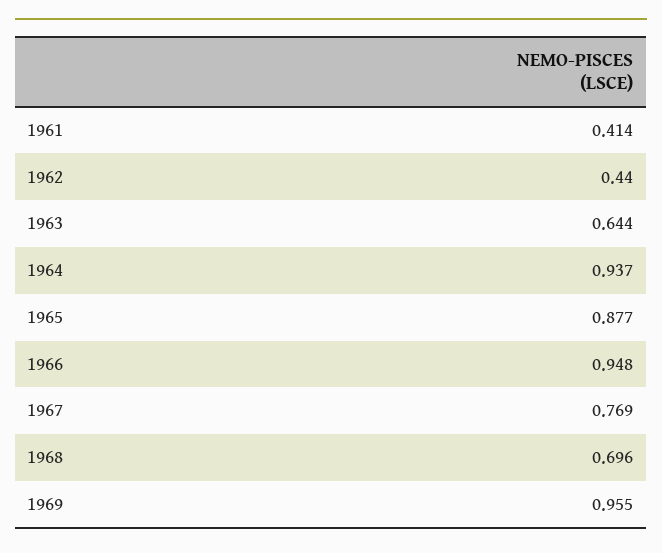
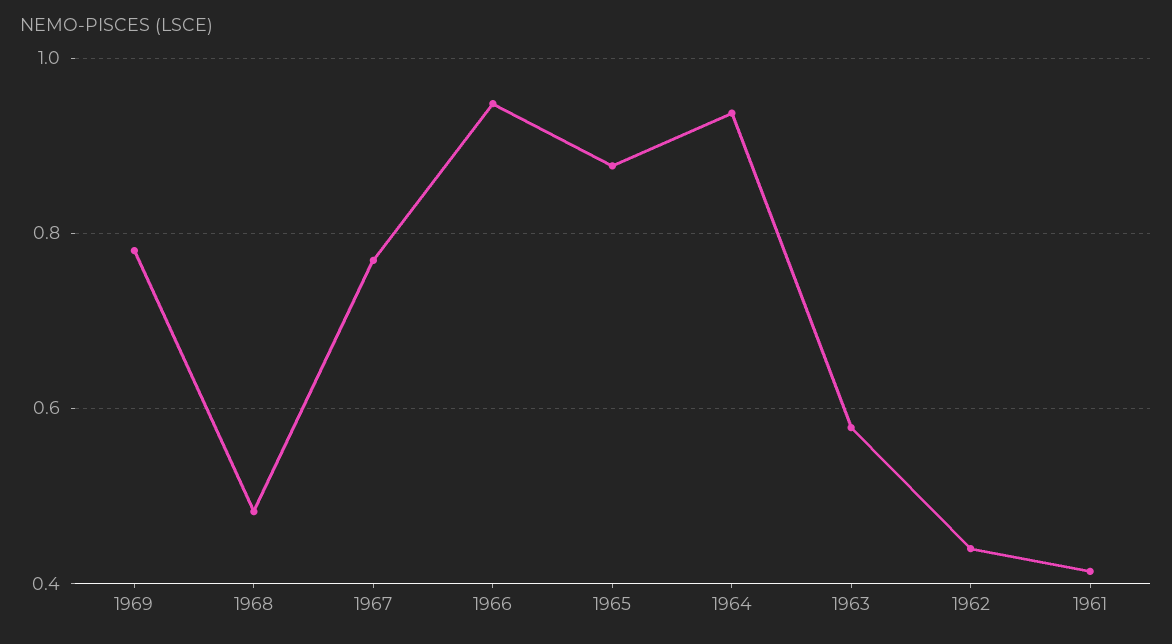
  {
    "1961": 0.414,
    "1962": 0.44,
-   "1963": 0.644,
+   "1963": 0.58,
    "1964": 0.937,
    "1965": 0.877,
    "1966": 0.948,
    "1967": 0.769,
-   "1968": 0.696,
+   "1968": 0.48,
-   "1969": 0.955
+   "1969": 0.78
  }

